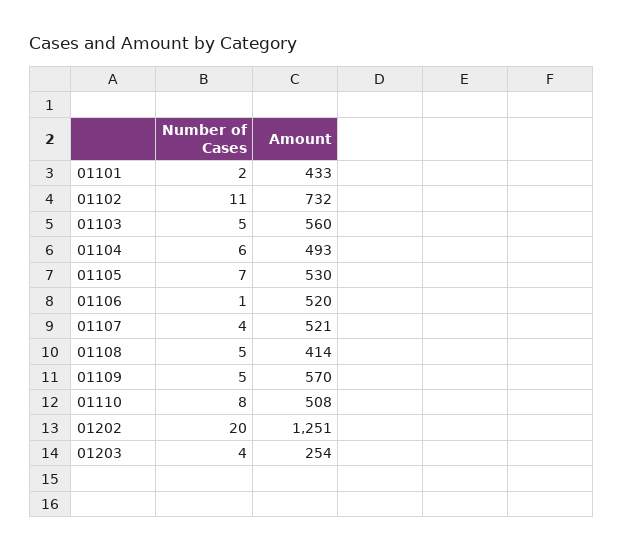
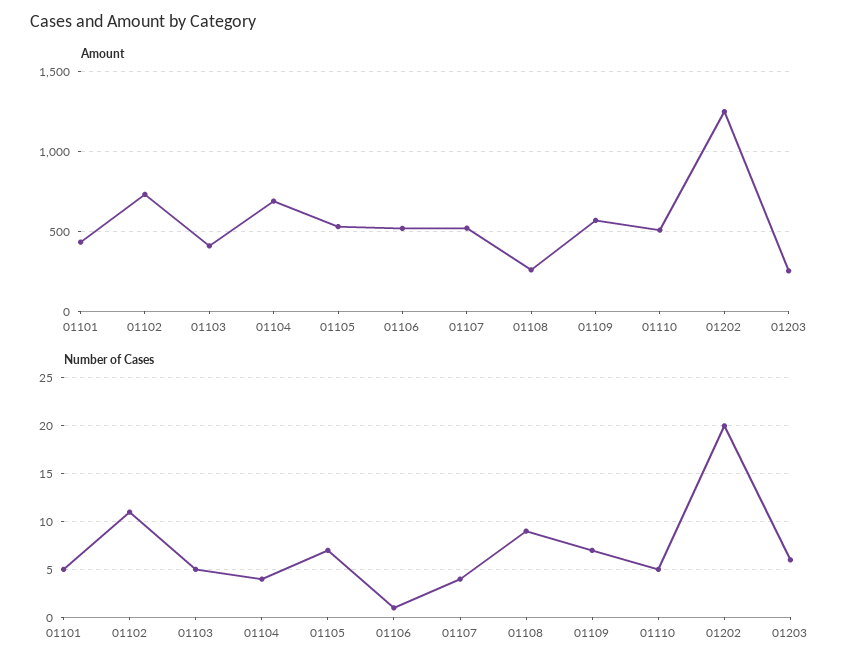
  {
    "Number of Cases": {
-     "01101": 2,
+     "01101": 5,
      "01102": 11,
      "01103": 5,
-     "01104": 6,
+     "01104": 4,
      "01105": 7,
      "01106": 1,
      "01107": 4,
-     "01108": 5,
+     "01108": 9,
-     "01109": 5,
+     "01109": 7,
-     "01110": 8,
+     "01110": 5,
      "01202": 20,
-     "01203": 4
+     "01203": 6
    },
    "Amount": {
      "01101": 433,
      "01102": 732,
-     "01103": 560,
+     "01103": 400,
-     "01104": 493,
+     "01104": 700,
      "01105": 530,
      "01106": 520,
      "01107": 521,
-     "01108": 414,
+     "01108": 250,
      "01109": 570,
      "01110": 508,
      "01202": 1251,
      "01203": 254
    }
  }

